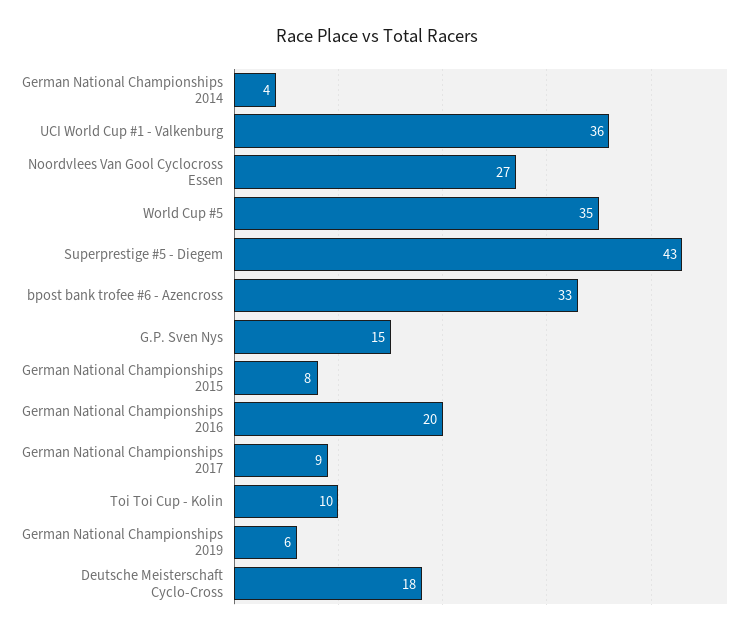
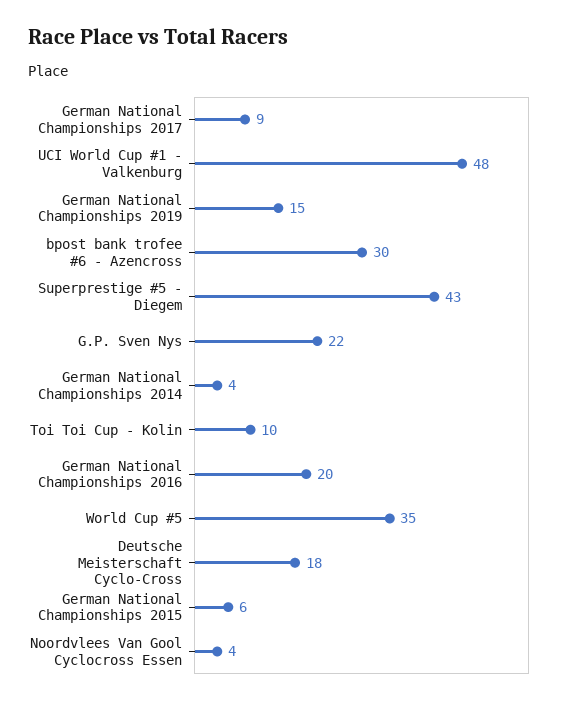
  {
    "German National Championships 2014": 4,
-   "UCI World Cup #1 - Valkenburg": 36,
+   "UCI World Cup #1 - Valkenburg": 48,
-   "Noordvlees Van Gool Cyclocross Essen": 27,
+   "Noordvlees Van Gool Cyclocross Essen": 4,
    "World Cup #5": 35,
    "Superprestige #5 - Diegem": 43,
-   "bpost bank trofee #6 - Azencross": 33,
+   "bpost bank trofee #6 - Azencross": 30,
-   "G.P. Sven Nys": 15,
+   "G.P. Sven Nys": 22,
-   "German National Championships 2015": 8,
+   "German National Championships 2015": 6,
    "German National Championships 2016": 20,
    "German National Championships 2017": 9,
    "Toi Toi Cup - Kolin": 10,
-   "German National Championships 2019": 6,
+   "German National Championships 2019": 15,
    "Deutsche Meisterschaft Cyclo-Cross": 18
  }

